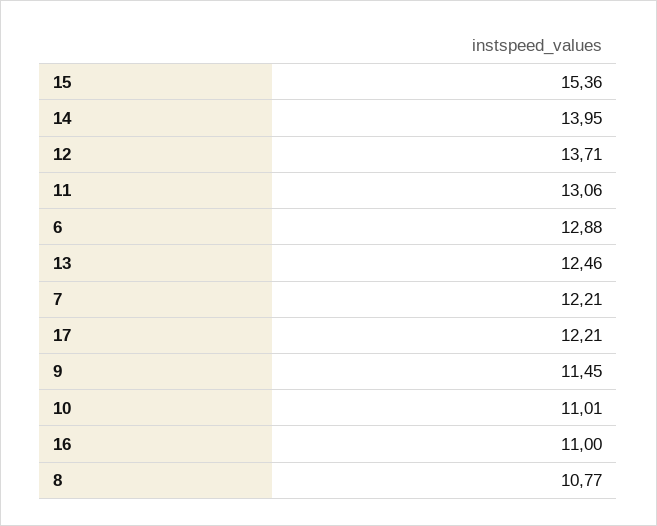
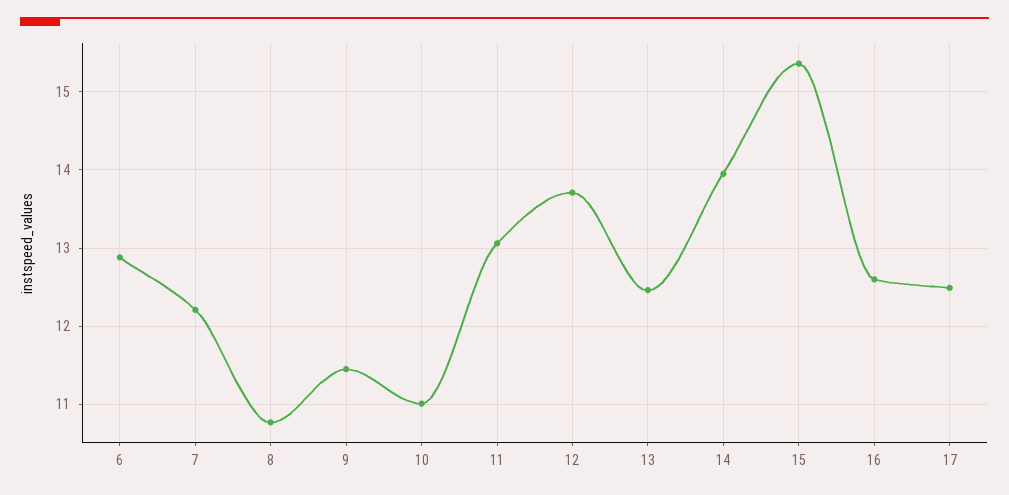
  {
    "15": 15.36,
    "14": 13.95,
    "12": 13.71,
    "11": 13.06,
    "6": 12.88,
    "13": 12.46,
    "7": 12.21,
-   "17": 12.21,
+   "17": 12.5,
    "9": 11.45,
    "10": 11.01,
-   "16": 11,
+   "16": 12.6,
    "8": 10.77
  }

